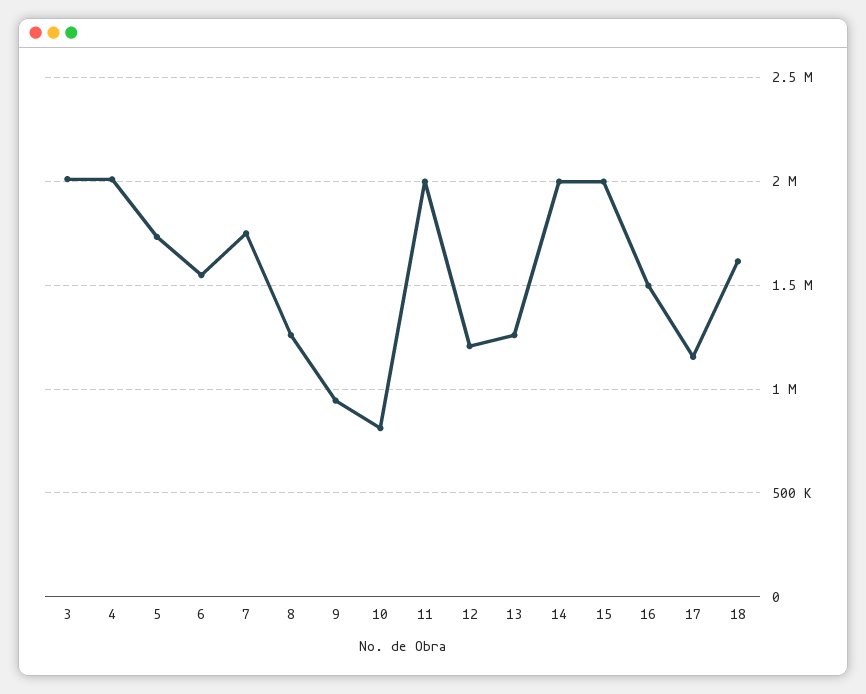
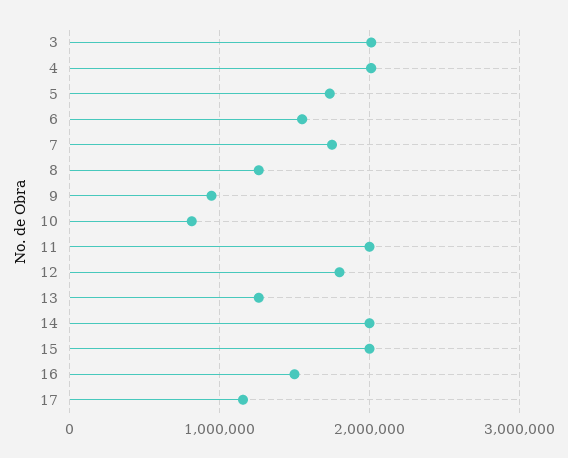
  {
    "3": 2000000,
    "4": 2000000,
    "5": 1750000,
    "6": 1550000,
    "7": 1750000,
    "8": 1250000,
    "9": 950000,
    "10": 800000,
    "11": 2000000,
-   "12": 1200000,
+   "12": 1800000,
    "13": 1250000,
    "14": 2000000,
    "15": 2000000,
    "16": 1500000,
-   "17": 1150000,
+   "17": 1150000
-   "18": 1600000
  }

